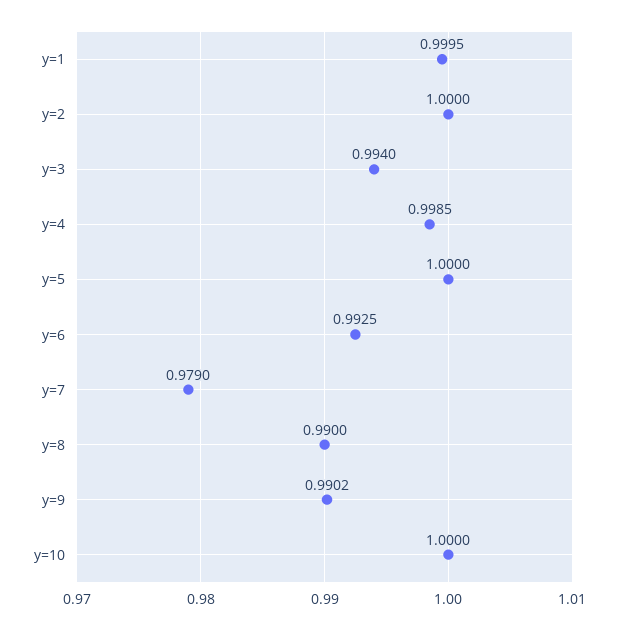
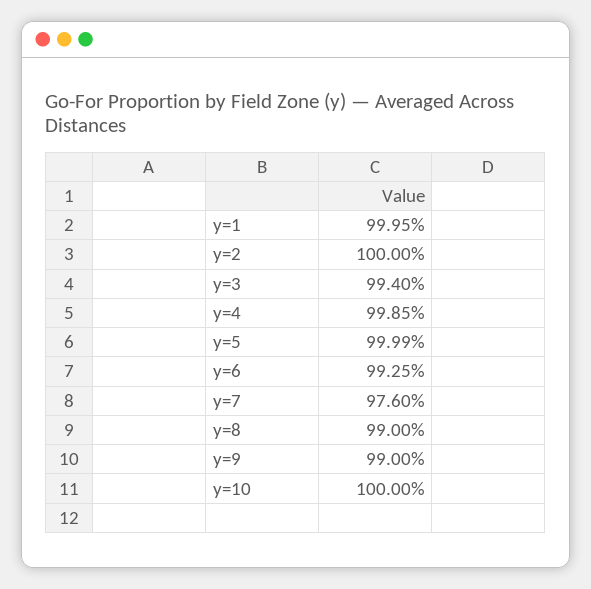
  {
    "y=1": 0.9995,
    "y=2": 1,
    "y=3": 0.994,
    "y=4": 0.9985,
-   "y=5": 1,
+   "y=5": 0.9999,
    "y=6": 0.9925,
-   "y=7": 0.979,
+   "y=7": 0.976,
    "y=8": 0.99,
-   "y=9": 0.9902,
+   "y=9": 0.99,
    "y=10": 1
  }

